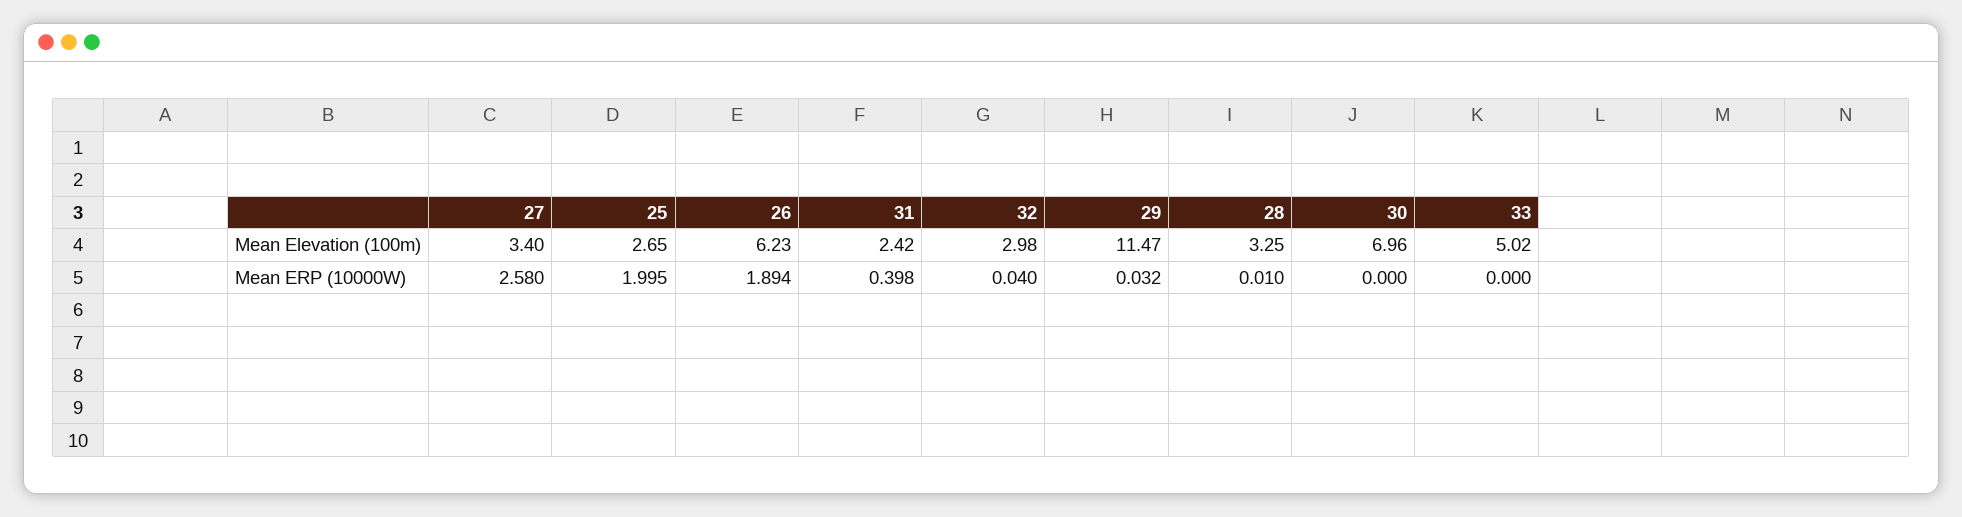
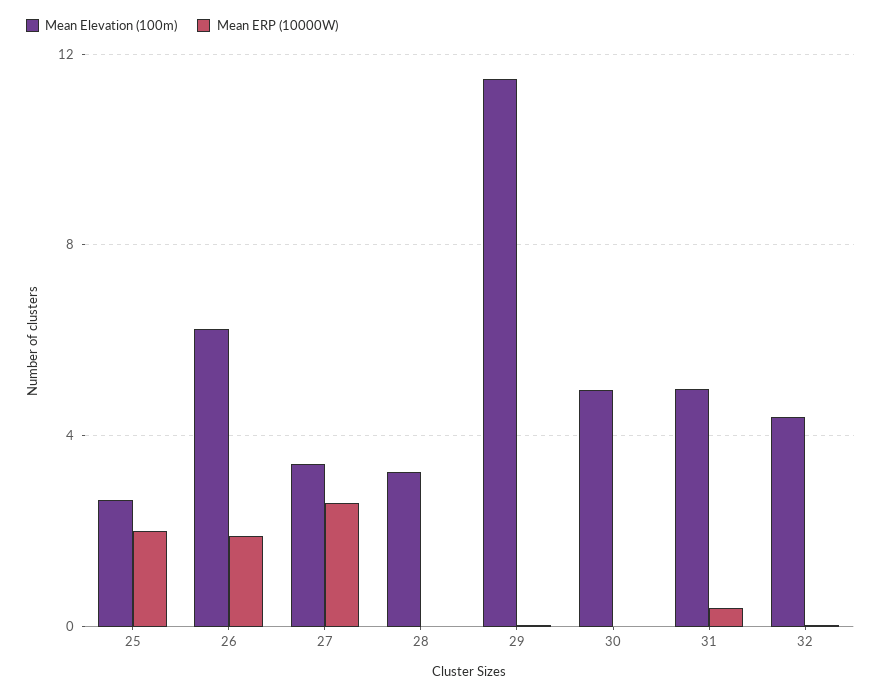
  {
    "Mean Elevation (100m)": {
      "27": 3.4,
      "25": 2.65,
      "26": 6.23,
-     "31": 2.42,
+     "31": 5,
-     "32": 2.98,
+     "32": 4.5,
      "29": 11.47,
      "28": 3.25,
-     "30": 6.96,
+     "30": 5
-     "33": 5.02
    },
    "Mean ERP (10000W)": {
      "27": 2.58,
      "25": 1.995,
      "26": 1.894,
      "31": 0.398,
      "32": 0.04,
      "29": 0.032,
      "28": 0.01,
-     "30": 0,
+     "30": 0
-     "33": 0
    }
  }

